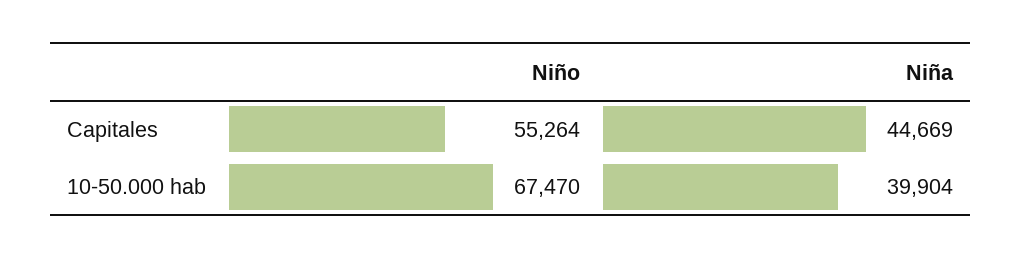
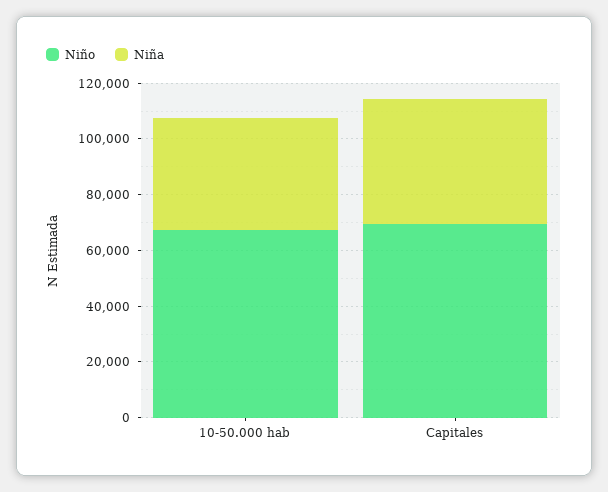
  {
    "Niño": {
-     "Capitales": 55264,
+     "Capitales": 70000,
      "10-50.000 hab": 67470
    },
    "Niña": {
      "Capitales": 44669,
      "10-50.000 hab": 39904
    }
  }

